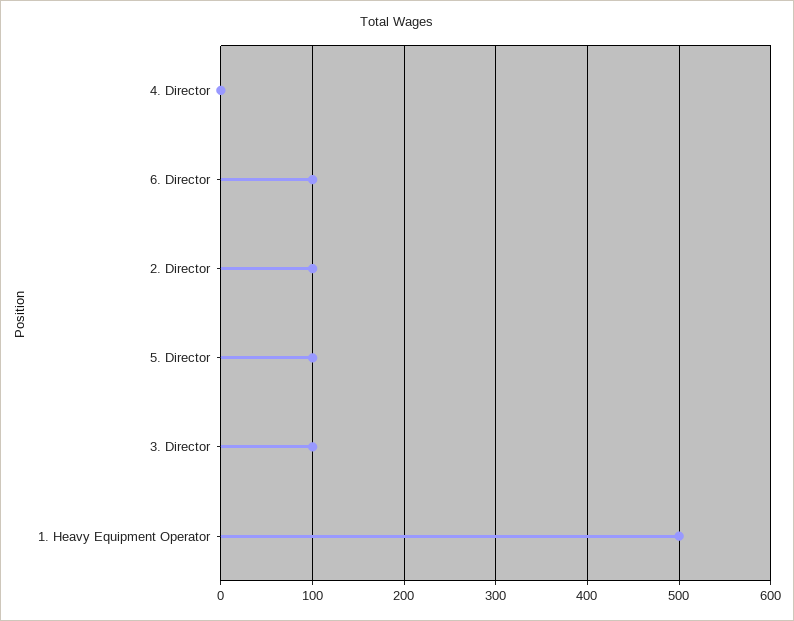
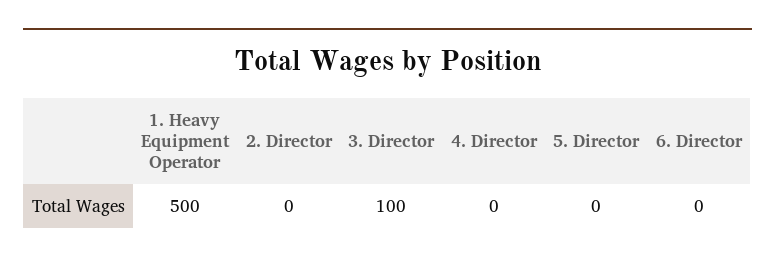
  {
    "4. Director": 0,
-   "6. Director": 100,
+   "6. Director": 0,
-   "2. Director": 100,
+   "2. Director": 0,
-   "5. Director": 100,
+   "5. Director": 0,
    "3. Director": 100,
    "1. Heavy Equipment Operator": 500
  }

